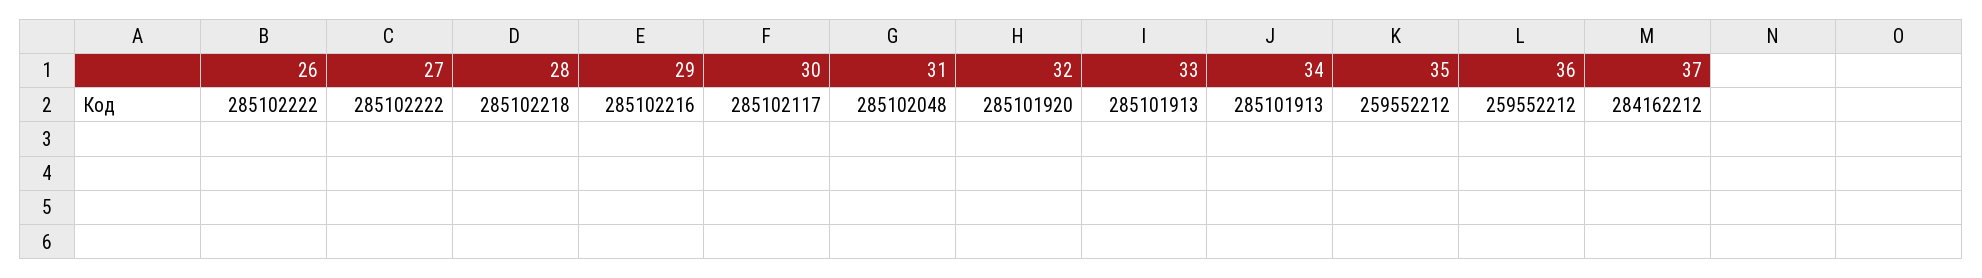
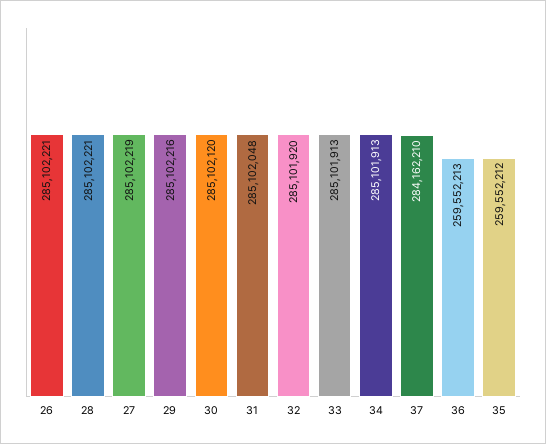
  {
-   "26": 285102222,
+   "26": 285102221,
-   "27": 285102222,
+   "27": 285102219,
-   "28": 285102218,
+   "28": 285102221,
    "29": 285102216,
-   "30": 285102117,
+   "30": 285102120,
    "31": 285102048,
    "32": 285101920,
    "33": 285101913,
    "34": 285101913,
    "35": 259552212,
-   "36": 259552212,
+   "36": 259552213,
-   "37": 284162212
+   "37": 284162210
  }

